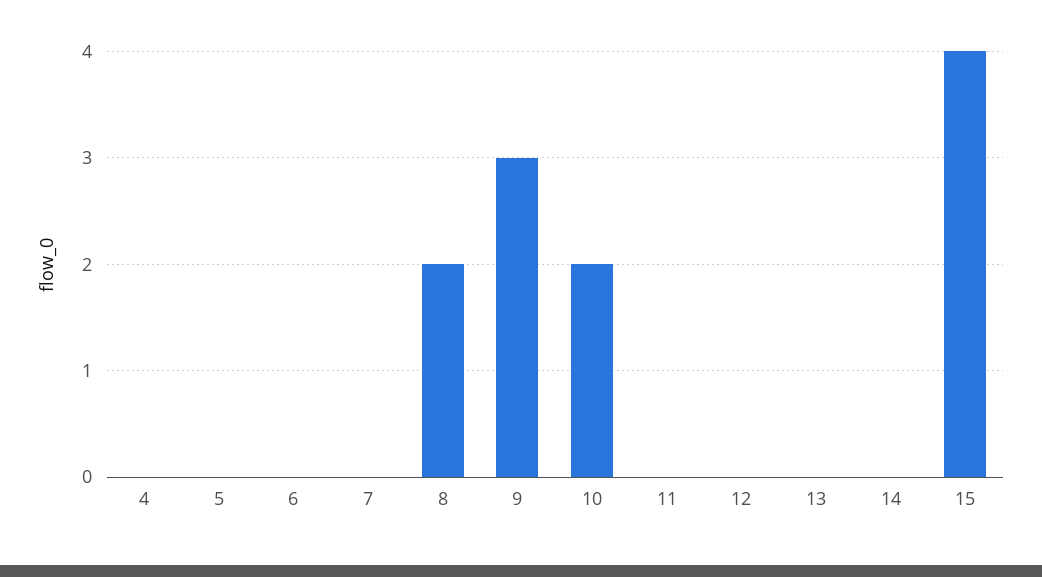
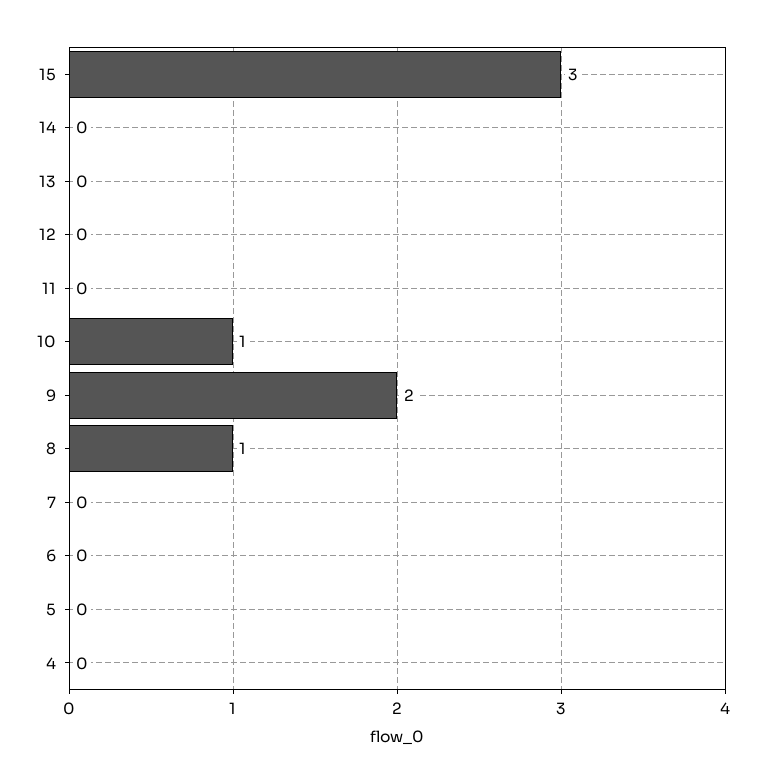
  {
    "4": 0,
    "5": 0,
    "6": 0,
    "7": 0,
-   "8": 2,
+   "8": 1,
-   "9": 3,
+   "9": 2,
-   "10": 2,
+   "10": 1,
    "11": 0,
    "12": 0,
    "13": 0,
    "14": 0,
-   "15": 4
+   "15": 3
  }

